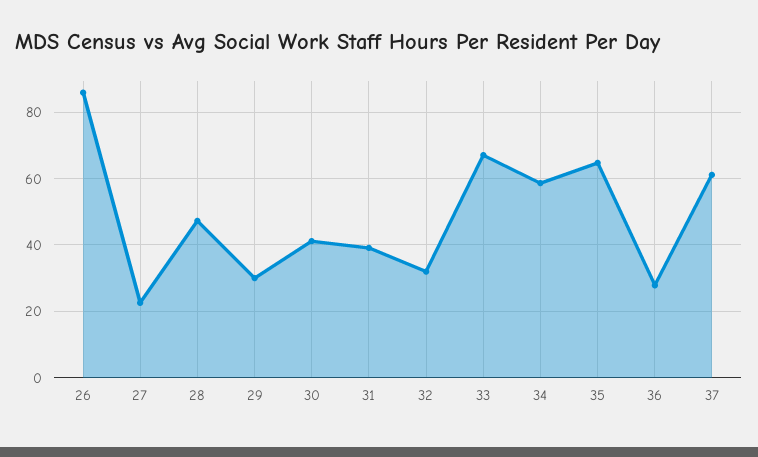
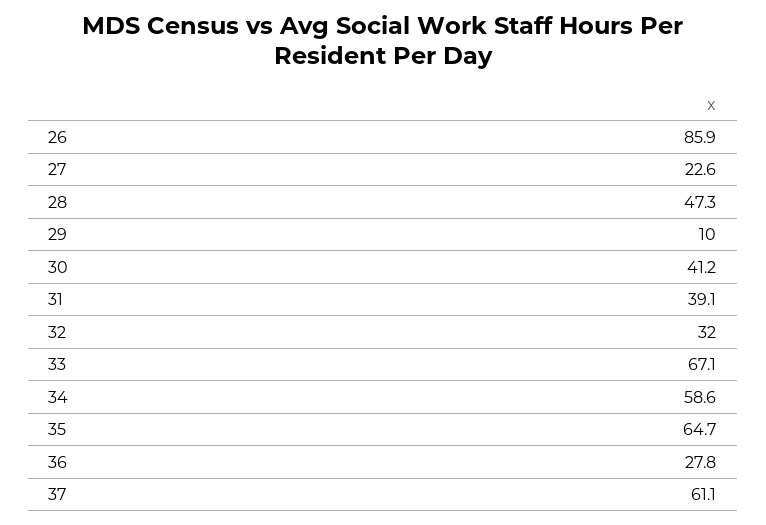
  {
    "26": 85.9,
    "27": 22.6,
    "28": 47.3,
-   "29": 30,
+   "29": 10,
    "30": 41.2,
    "31": 39.1,
    "32": 32,
    "33": 67.1,
    "34": 58.6,
    "35": 64.7,
    "36": 27.8,
    "37": 61.1
  }

